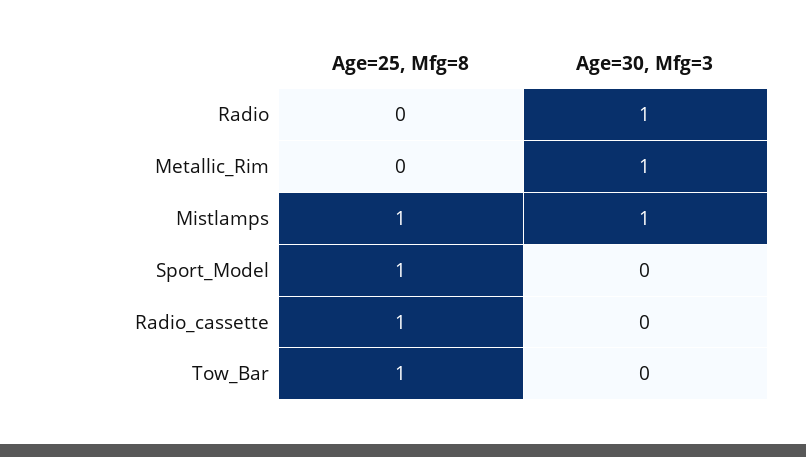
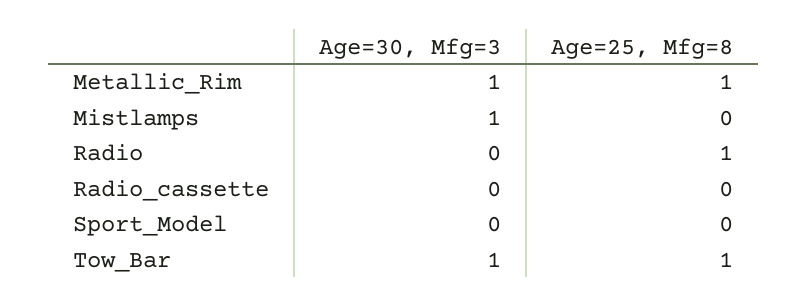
  {
    "Age=25, Mfg=8": {
-     "Radio": 0,
+     "Radio": 1,
-     "Metallic_Rim": 0,
+     "Metallic_Rim": 1,
-     "Mistlamps": 1,
+     "Mistlamps": 0,
-     "Sport_Model": 1,
+     "Sport_Model": 0,
-     "Radio_cassette": 1,
+     "Radio_cassette": 0,
      "Tow_Bar": 1
    },
    "Age=30, Mfg=3": {
-     "Radio": 1,
+     "Radio": 0,
      "Metallic_Rim": 1,
      "Mistlamps": 1,
      "Sport_Model": 0,
      "Radio_cassette": 0,
-     "Tow_Bar": 0
+     "Tow_Bar": 1
    }
  }

